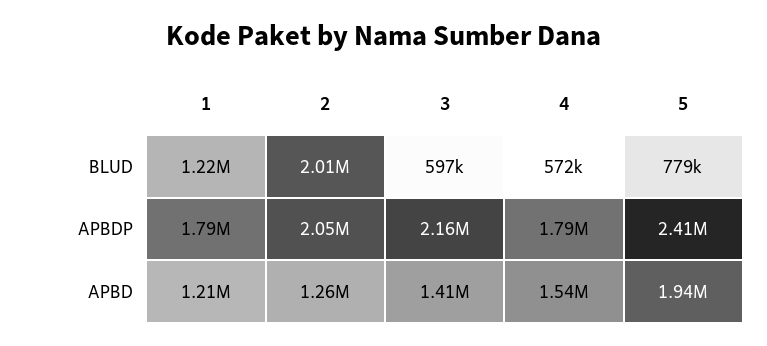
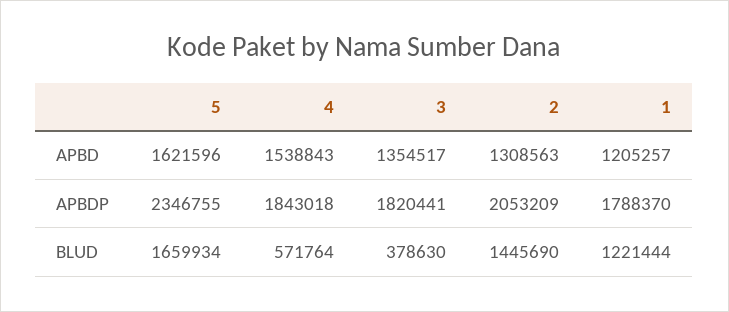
  {
    "1": {
      "BLUD": 1221444,
      "APBDP": 1788370,
      "APBD": 1205257
    },
    "2": {
-     "BLUD": 2010000,
+     "BLUD": 1445690,
      "APBDP": 2053209,
-     "APBD": 1260000
+     "APBD": 1308563
    },
    "3": {
-     "BLUD": 597000,
+     "BLUD": 378630,
-     "APBDP": 2160000,
+     "APBDP": 1820441,
-     "APBD": 1410000
+     "APBD": 1354517
    },
    "4": {
      "BLUD": 571764,
-     "APBDP": 1790000,
+     "APBDP": 1843018,
      "APBD": 1538843
    },
    "5": {
-     "BLUD": 779000,
+     "BLUD": 1659934,
-     "APBDP": 2410000,
+     "APBDP": 2346755,
-     "APBD": 1940000
+     "APBD": 1621596
    }
  }

